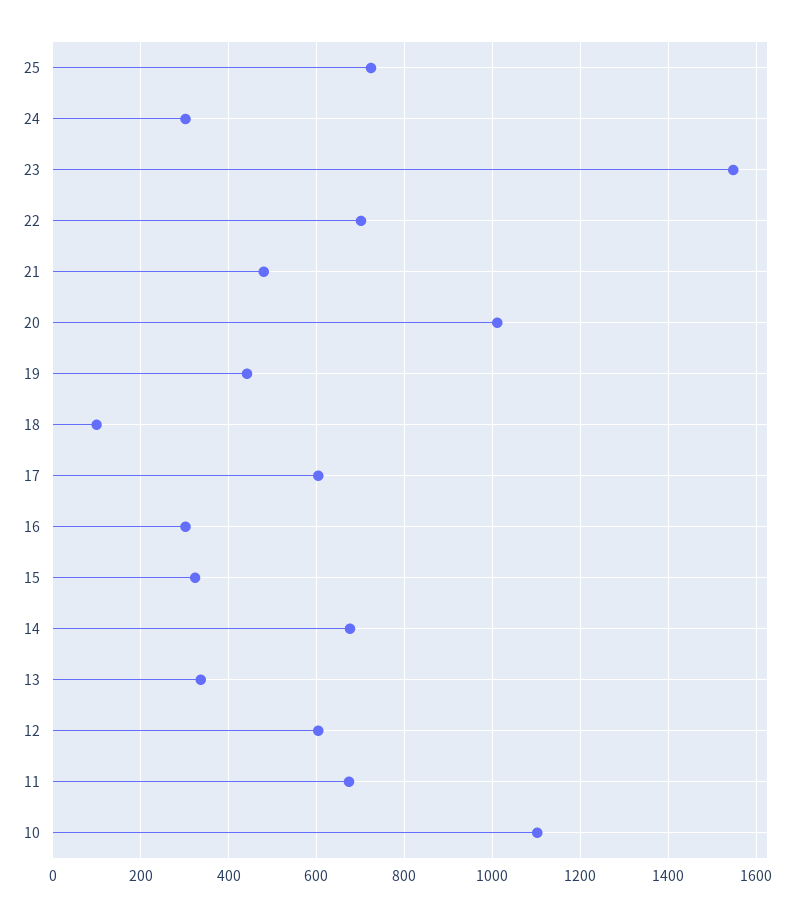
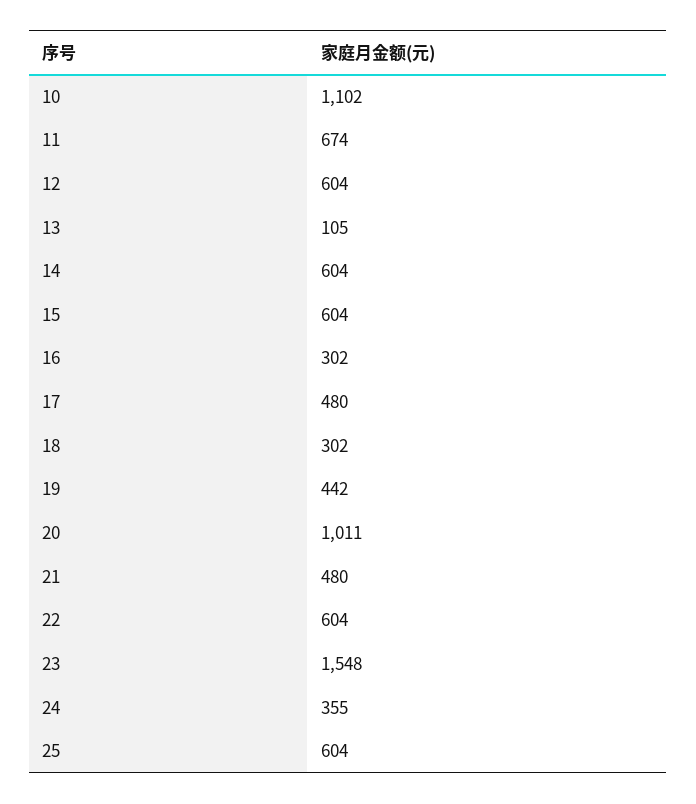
  {
-   "25": 720,
+   "25": 604,
-   "24": 300,
+   "24": 355,
    "23": 1548,
-   "22": 700,
+   "22": 604,
    "21": 480,
    "20": 1011,
    "19": 442,
-   "18": 100,
+   "18": 302,
-   "17": 600,
+   "17": 480,
    "16": 302,
-   "15": 320,
+   "15": 604,
-   "14": 680,
+   "14": 604,
-   "13": 340,
+   "13": 105,
    "12": 604,
    "11": 674,
    "10": 1102
  }

